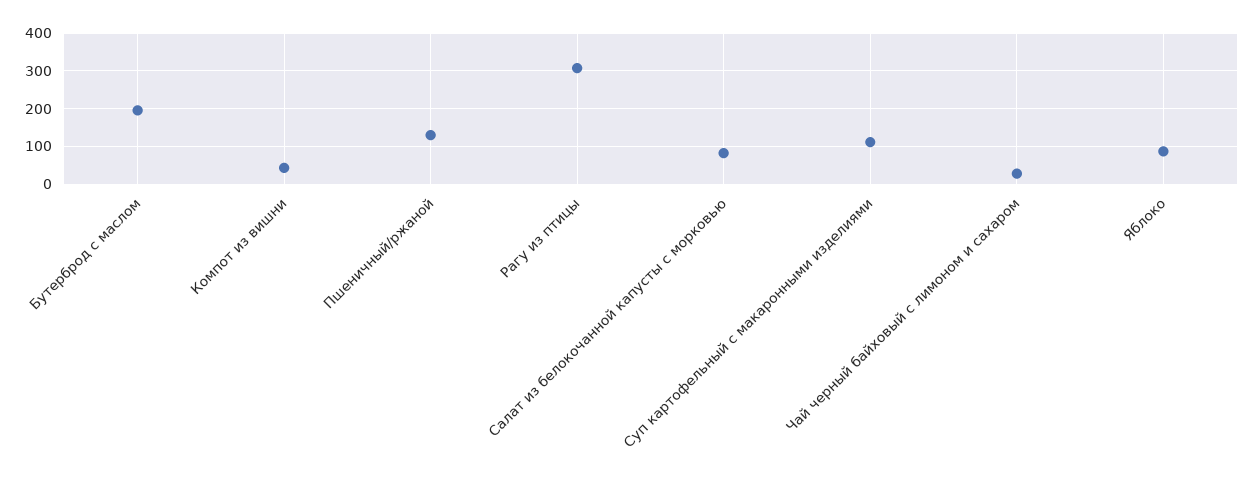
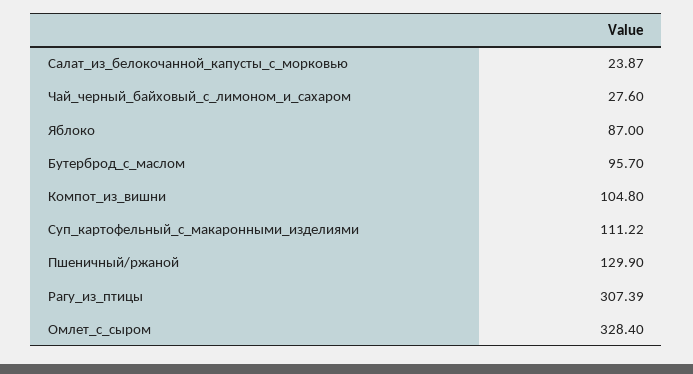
  {
-   "Бутерброд с маслом": 200,
+   "Бутерброд с маслом": 95.7,
-   "Компот из вишни": 40,
+   "Компот из вишни": 104.8,
    "Пшеничный/ржаной": 129.9,
    "Рагу из птицы": 307.39,
-   "Салат из белокочанной капусты с морковью": 80,
+   "Салат из белокочанной капусты с морковью": 23.87,
    "Суп картофельный с макаронными изделиями": 111.22,
    "Чай черный байховый с лимоном и сахаром": 27.6,
-   "Яблоко": 87
+   "Яблоко": 87,
+   "Омлет_с_сыром": 328.4
  }

